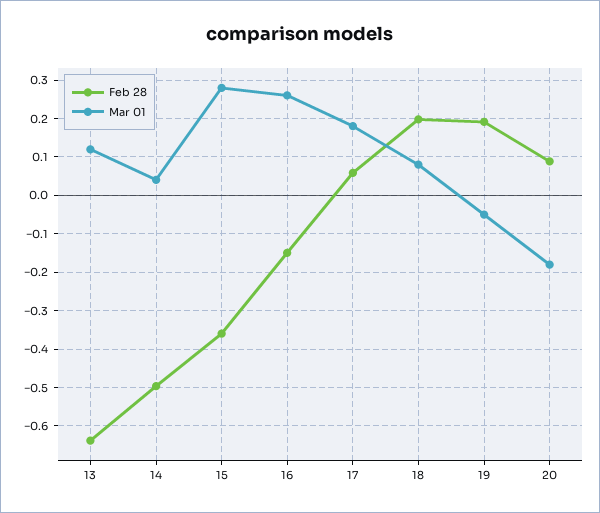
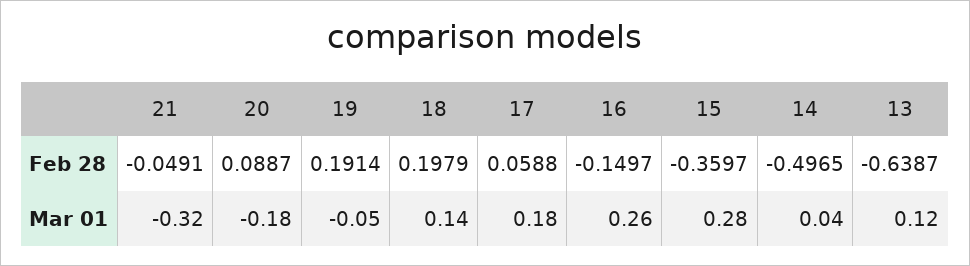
  {
    "Feb 28": {
      "13": -0.6387,
      "14": -0.4965,
      "15": -0.3597,
      "16": -0.1497,
      "17": 0.0588,
      "18": 0.1979,
      "19": 0.1914,
-     "20": 0.0887
+     "20": 0.0887,
+     "21": -0.0491
    },
    "Mar 01": {
      "13": 0.12,
      "14": 0.04,
      "15": 0.28,
      "16": 0.26,
      "17": 0.18,
-     "18": 0.08,
+     "18": 0.14,
      "19": -0.05,
-     "20": -0.18
+     "20": -0.18,
+     "21": -0.32
    }
  }

